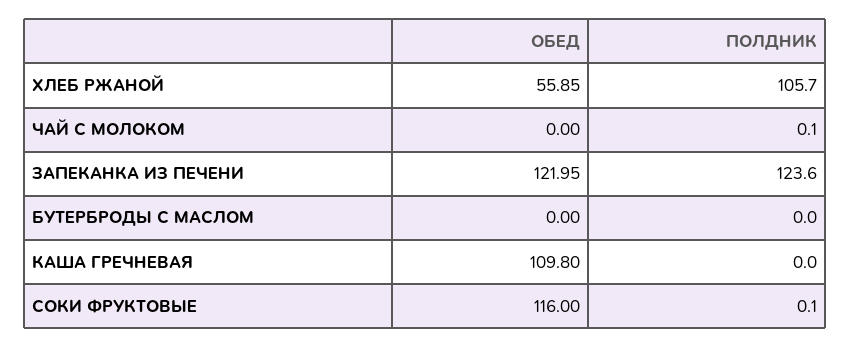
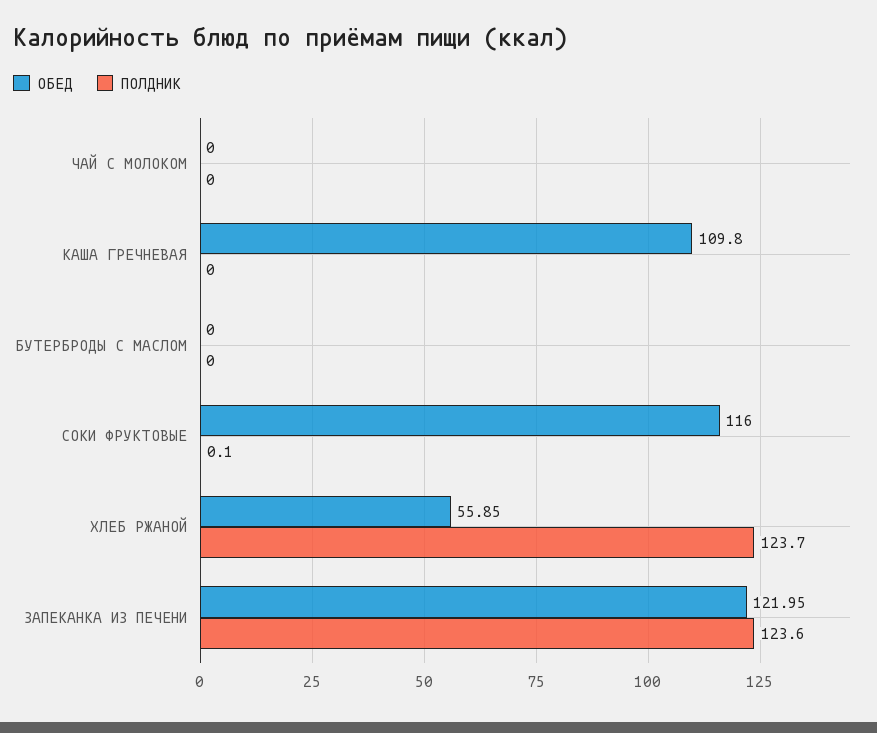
  {
    "ОБЕД": {
      "ХЛЕБ РЖАНОЙ": 55.85,
      "ЧАЙ С МОЛОКОМ": 0,
      "ЗАПЕКАНКА ИЗ ПЕЧЕНИ": 121.95,
      "БУТЕРБРОДЫ С МАСЛОМ": 0,
      "КАША ГРЕЧНЕВАЯ": 109.8,
      "СОКИ ФРУКТОВЫЕ": 116
    },
    "ПОЛДНИК": {
-     "ХЛЕБ РЖАНОЙ": 105.7,
+     "ХЛЕБ РЖАНОЙ": 123.7,
-     "ЧАЙ С МОЛОКОМ": 0.1,
+     "ЧАЙ С МОЛОКОМ": 0,
      "ЗАПЕКАНКА ИЗ ПЕЧЕНИ": 123.6,
      "БУТЕРБРОДЫ С МАСЛОМ": 0,
      "КАША ГРЕЧНЕВАЯ": 0,
      "СОКИ ФРУКТОВЫЕ": 0.1
    }
  }

